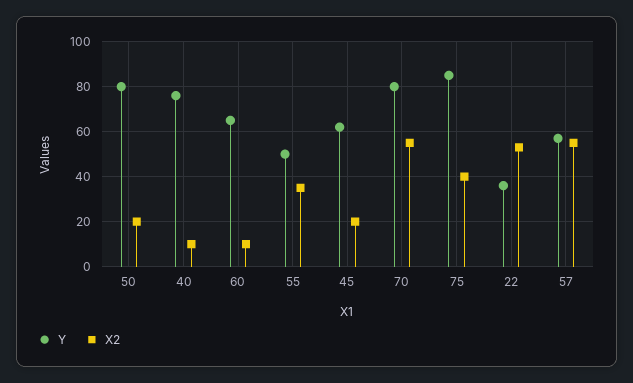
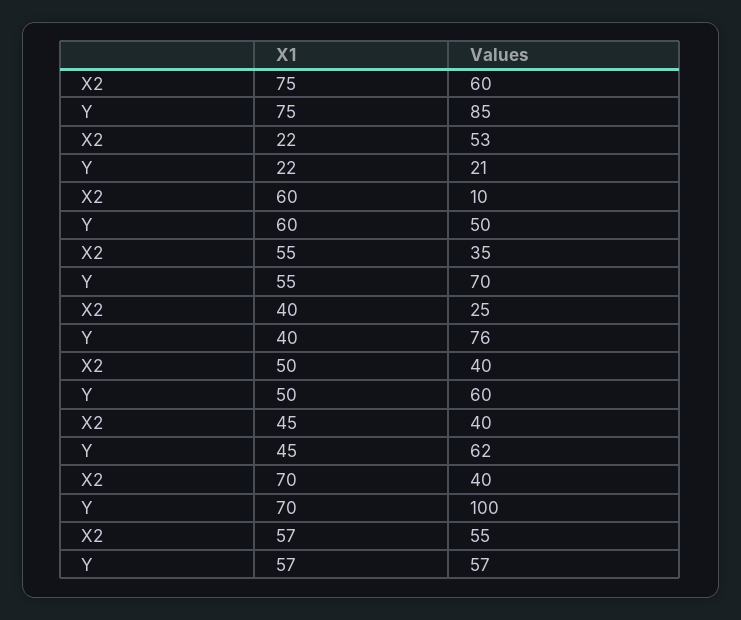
  {
    "Y": {
-     "50": 80,
+     "50": 60,
      "40": 76,
-     "60": 65,
+     "60": 50,
-     "55": 50,
+     "55": 70,
      "45": 62,
-     "70": 80,
+     "70": 100,
      "75": 85,
-     "22": 35,
+     "22": 21,
      "57": 57
    },
    "X2": {
-     "50": 20,
+     "50": 40,
-     "40": 10,
+     "40": 25,
      "60": 10,
      "55": 35,
-     "45": 20,
+     "45": 40,
-     "70": 55,
+     "70": 40,
-     "75": 40,
+     "75": 60,
      "22": 53,
      "57": 55
    }
  }

